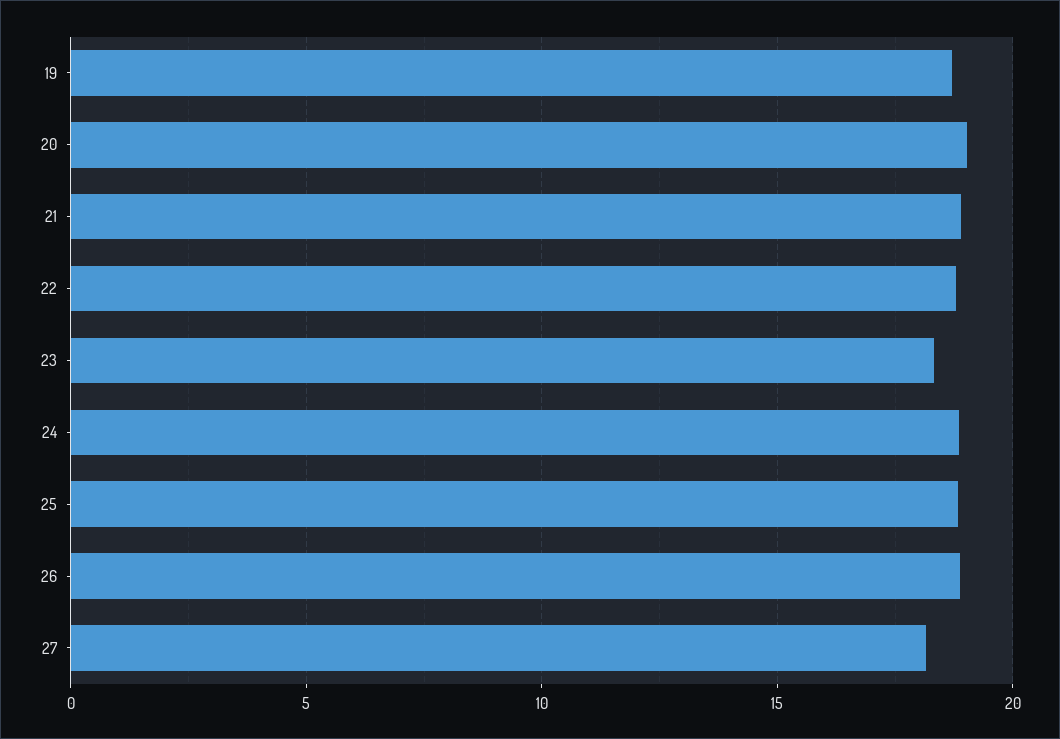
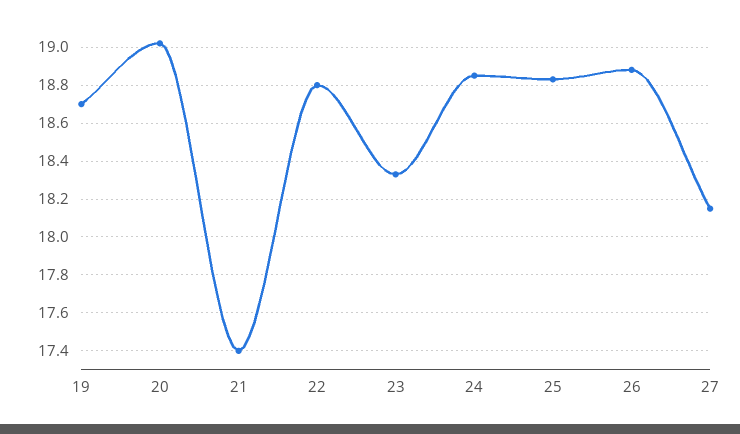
  {
    "19": 18.7,
    "20": 19,
-   "21": 19,
+   "21": 17.4,
    "22": 18.8,
    "23": 18.35,
    "24": 18.85,
    "25": 18.85,
    "26": 18.9,
    "27": 18.15
  }

